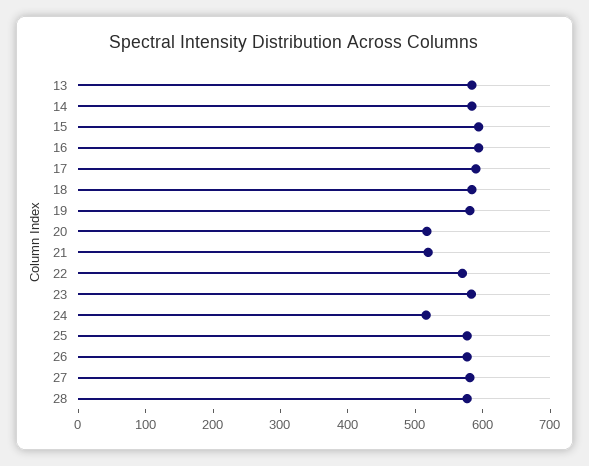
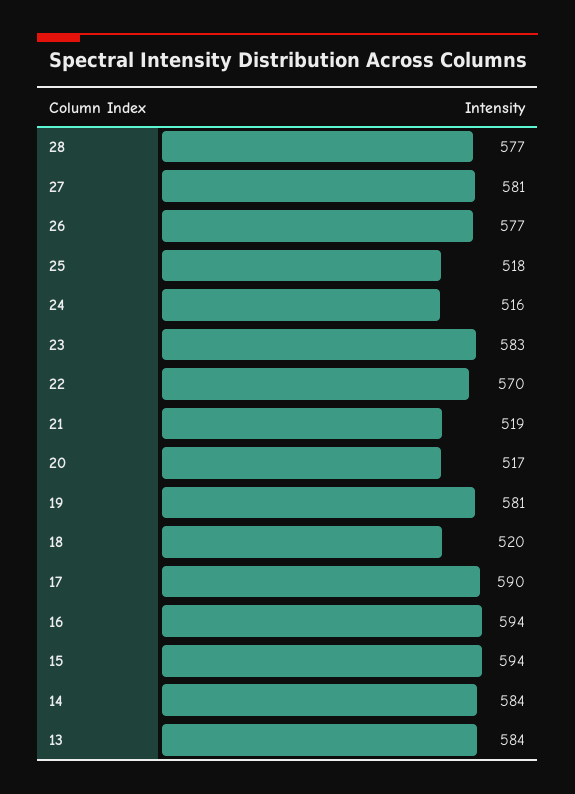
  {
    "13": 584,
    "14": 584,
    "15": 594,
    "16": 594,
    "17": 590,
-   "18": 580,
+   "18": 520,
    "19": 581,
    "20": 517,
    "21": 519,
    "22": 570,
    "23": 583,
    "24": 516,
-   "25": 580,
+   "25": 518,
    "26": 577,
    "27": 581,
    "28": 577
  }

